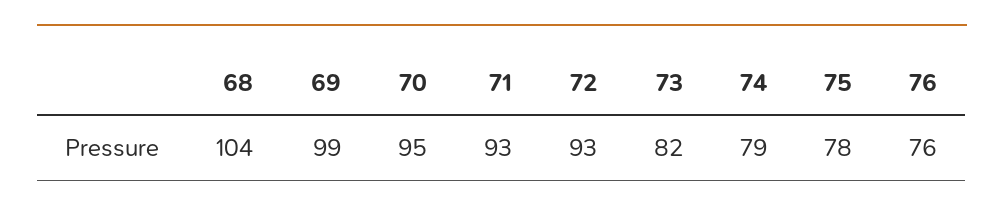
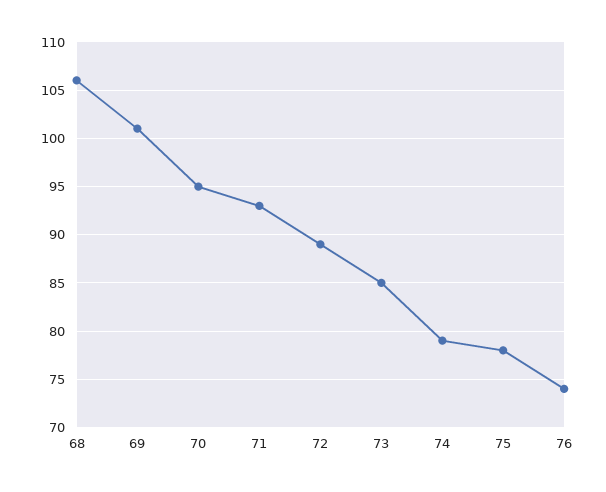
  {
-   "68": 104,
+   "68": 106,
-   "69": 99,
+   "69": 101,
    "70": 95,
    "71": 93,
-   "72": 93,
+   "72": 89,
-   "73": 82,
+   "73": 85,
    "74": 79,
    "75": 78,
-   "76": 76
+   "76": 74
  }

